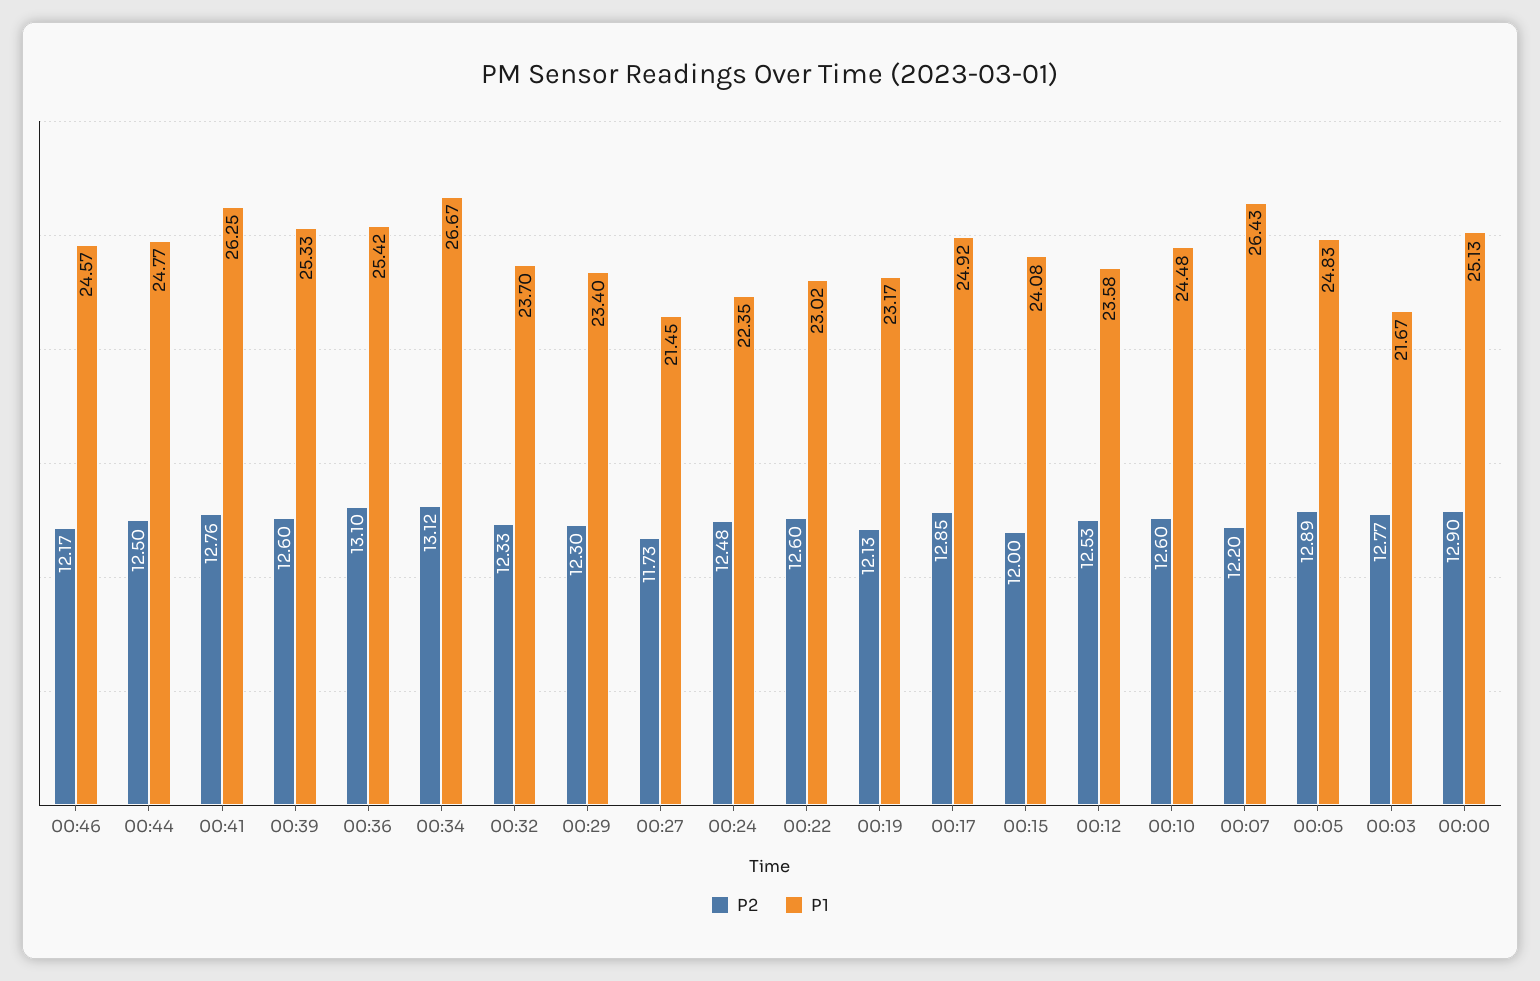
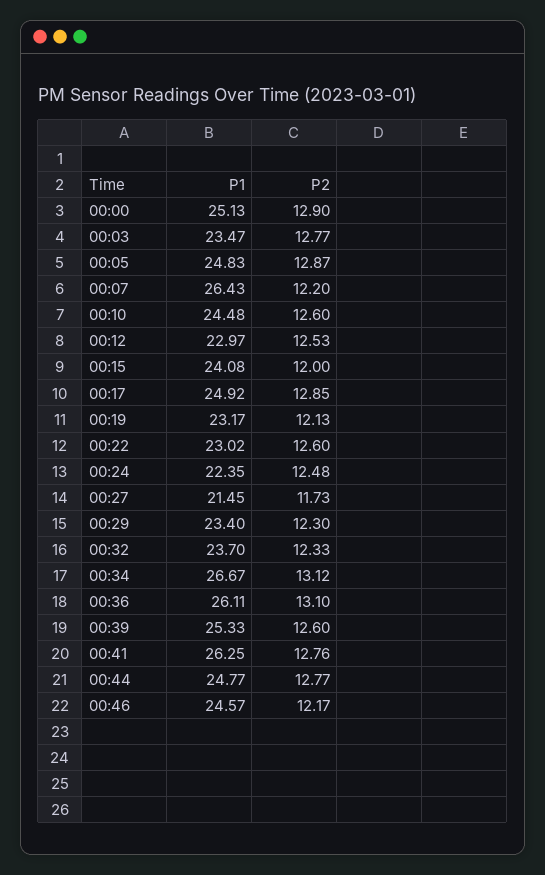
  {
    "P2": {
      "00:46": 12.17,
-     "00:44": 12.5,
+     "00:44": 12.77,
      "00:41": 12.76,
      "00:39": 12.6,
      "00:36": 13.1,
      "00:34": 13.12,
      "00:32": 12.33,
      "00:29": 12.3,
      "00:27": 11.73,
      "00:24": 12.48,
      "00:22": 12.6,
      "00:19": 12.13,
      "00:17": 12.85,
      "00:15": 12,
      "00:12": 12.53,
      "00:10": 12.6,
      "00:07": 12.2,
-     "00:05": 12.89,
+     "00:05": 12.87,
      "00:03": 12.77,
      "00:00": 12.9
    },
    "P1": {
      "00:46": 24.57,
      "00:44": 24.77,
      "00:41": 26.25,
      "00:39": 25.33,
-     "00:36": 25.42,
+     "00:36": 26.11,
      "00:34": 26.67,
      "00:32": 23.7,
      "00:29": 23.4,
      "00:27": 21.45,
      "00:24": 22.35,
      "00:22": 23.02,
      "00:19": 23.17,
      "00:17": 24.92,
      "00:15": 24.08,
-     "00:12": 23.58,
+     "00:12": 22.97,
      "00:10": 24.48,
      "00:07": 26.43,
      "00:05": 24.83,
-     "00:03": 21.67,
+     "00:03": 23.47,
      "00:00": 25.13
    }
  }

